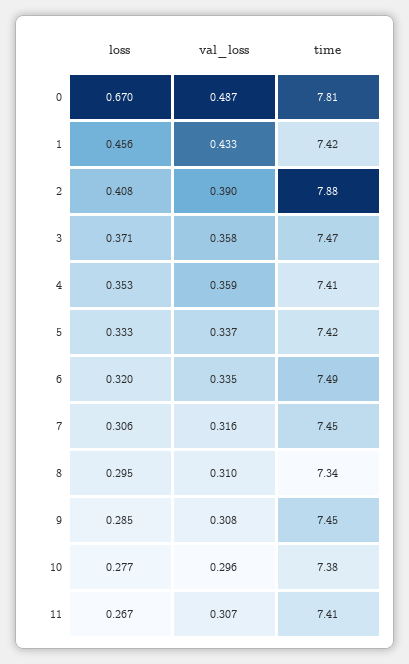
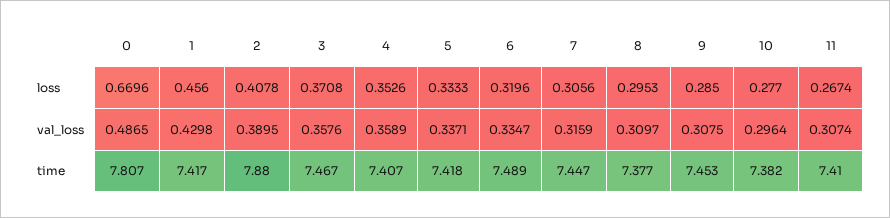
  {
    "loss": {
      "0": 0.6696,
      "1": 0.456,
      "2": 0.4078,
      "3": 0.3708,
      "4": 0.3526,
      "5": 0.3333,
      "6": 0.3196,
      "7": 0.3056,
      "8": 0.2953,
      "9": 0.285,
      "10": 0.277,
      "11": 0.2674
    },
    "val_loss": {
      "0": 0.4865,
-     "1": 0.433,
+     "1": 0.4298,
      "2": 0.3895,
      "3": 0.3576,
      "4": 0.3589,
      "5": 0.3371,
      "6": 0.3347,
      "7": 0.3159,
      "8": 0.3097,
      "9": 0.3075,
      "10": 0.2964,
      "11": 0.3074
    },
    "time": {
      "0": 7.807,
      "1": 7.417,
      "2": 7.88,
      "3": 7.467,
      "4": 7.407,
      "5": 7.418,
      "6": 7.489,
      "7": 7.447,
-     "8": 7.34,
+     "8": 7.377,
      "9": 7.453,
      "10": 7.382,
      "11": 7.41
    }
  }

